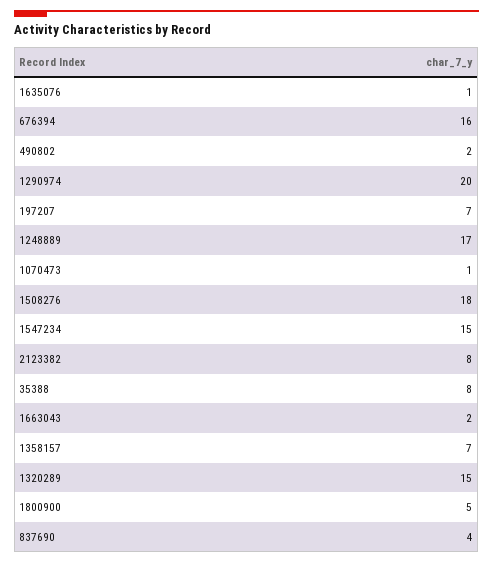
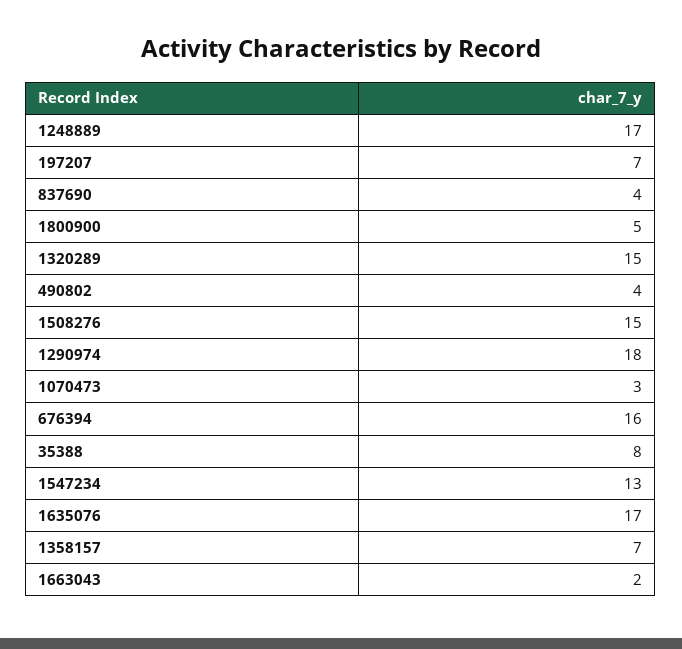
  {
-   "1635076": 1,
+   "1635076": 17,
    "676394": 16,
-   "490802": 2,
+   "490802": 4,
-   "1290974": 20,
+   "1290974": 18,
    "197207": 7,
    "1248889": 17,
-   "1070473": 1,
+   "1070473": 3,
-   "1508276": 18,
+   "1508276": 15,
-   "1547234": 15,
+   "1547234": 13,
-   "2123382": 8,
    "35388": 8,
    "1663043": 2,
    "1358157": 7,
    "1320289": 15,
    "1800900": 5,
    "837690": 4
  }

